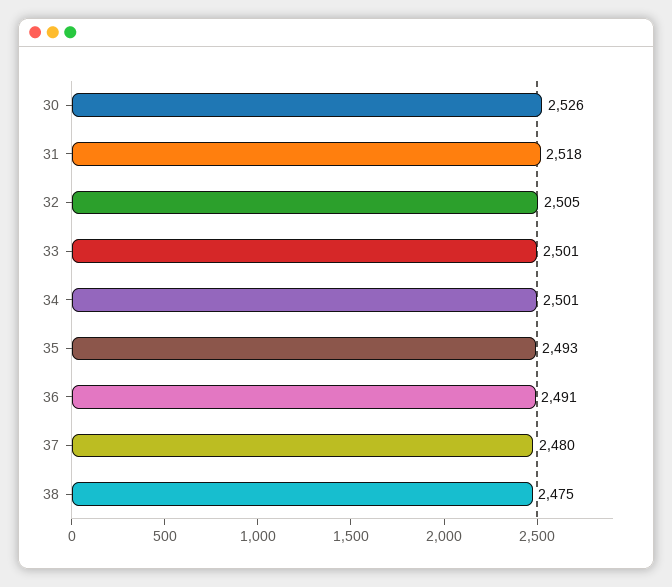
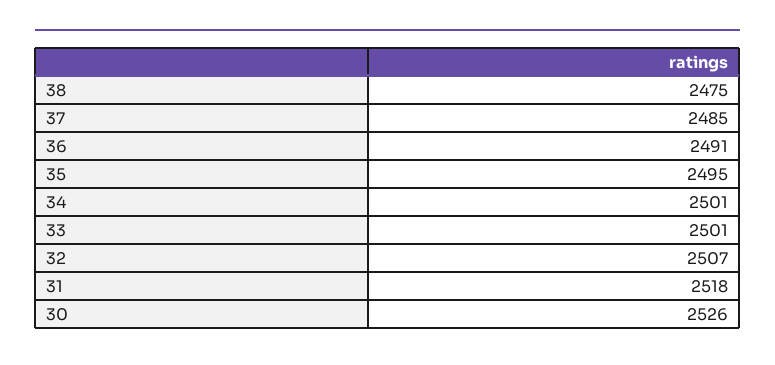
  {
    "30": 2526,
    "31": 2518,
-   "32": 2505,
+   "32": 2507,
    "33": 2501,
    "34": 2501,
-   "35": 2493,
+   "35": 2495,
    "36": 2491,
-   "37": 2480,
+   "37": 2485,
    "38": 2475
  }

